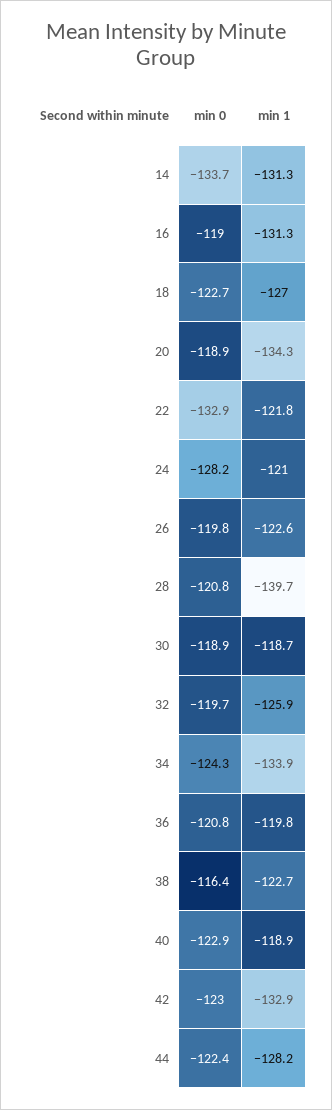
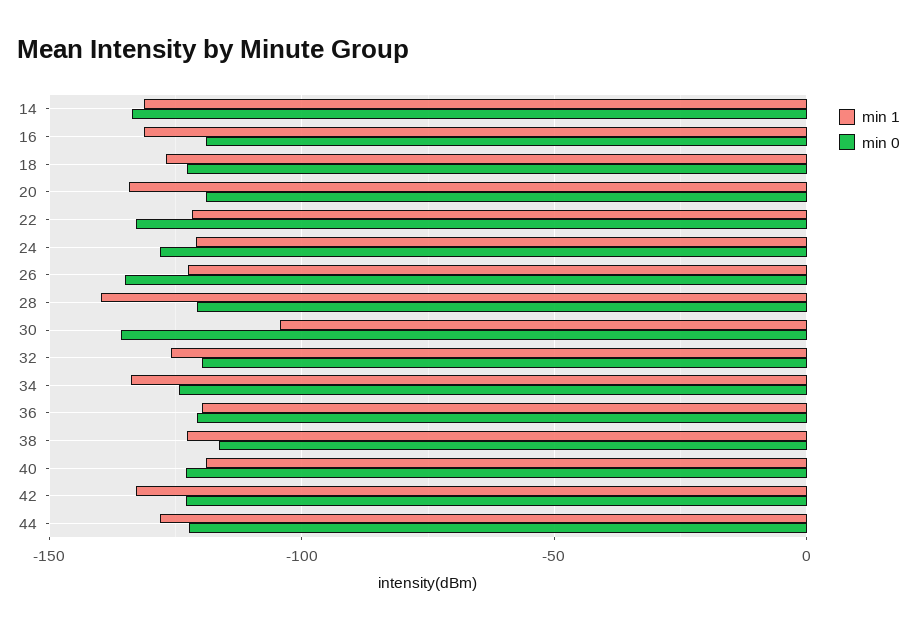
  {
    "min 0": {
      "14": -133.7,
      "16": -119,
      "18": -122.7,
      "20": -118.9,
      "22": -132.9,
      "24": -128.2,
-     "26": -119.8,
+     "26": -135,
      "28": -120.8,
-     "30": -118.9,
+     "30": -135,
      "32": -119.7,
      "34": -124.3,
      "36": -120.8,
      "38": -116.4,
      "40": -122.9,
      "42": -123,
      "44": -122.4
    },
    "min 1": {
      "14": -131.3,
      "16": -131.3,
      "18": -127,
      "20": -134.3,
      "22": -121.8,
      "24": -121,
      "26": -122.6,
      "28": -139.7,
-     "30": -118.7,
+     "30": -105,
      "32": -125.9,
      "34": -133.9,
      "36": -119.8,
      "38": -122.7,
      "40": -118.9,
      "42": -132.9,
      "44": -128.2
    }
  }

